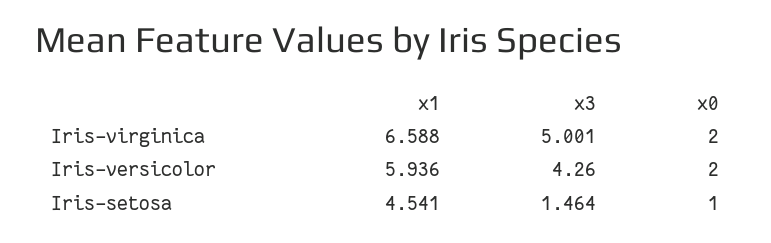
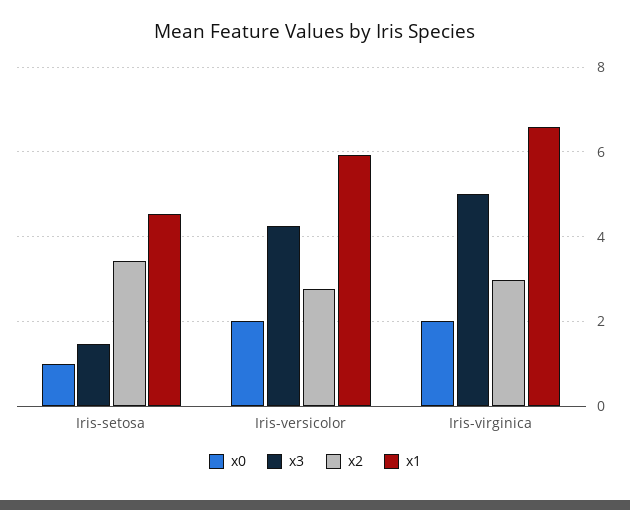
  {
    "x1": {
      "Iris-virginica": 6.588,
      "Iris-versicolor": 5.936,
      "Iris-setosa": 4.541
    },
    "x3": {
      "Iris-virginica": 5.001,
      "Iris-versicolor": 4.26,
      "Iris-setosa": 1.464
    },
    "x0": {
      "Iris-virginica": 2,
      "Iris-versicolor": 2,
      "Iris-setosa": 1
-   }
+   },
+   "x2": {
+     "Iris-setosa": 3.4,
+     "Iris-versicolor": 2.8,
+     "Iris-virginica": 3
+   }
  }

